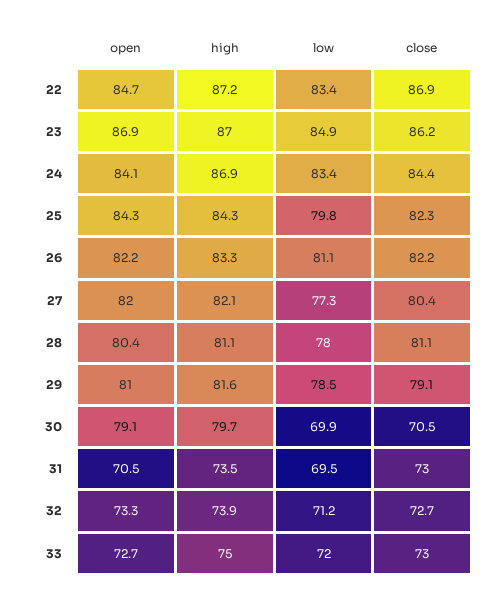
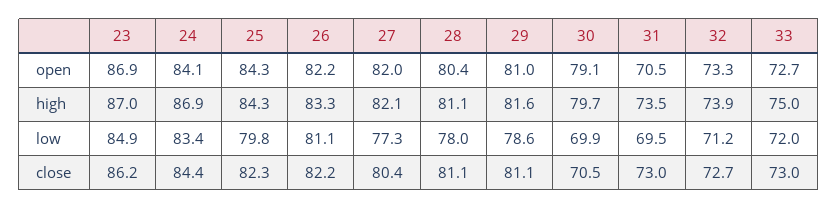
  {
    "open": {
-     "22": 84.7,
      "23": 86.9,
      "24": 84.1,
      "25": 84.3,
      "26": 82.2,
      "27": 82,
      "28": 80.4,
      "29": 81,
      "30": 79.1,
      "31": 70.5,
      "32": 73.3,
      "33": 72.7
    },
    "high": {
-     "22": 87.2,
      "23": 87,
      "24": 86.9,
      "25": 84.3,
      "26": 83.3,
      "27": 82.1,
      "28": 81.1,
      "29": 81.6,
      "30": 79.7,
      "31": 73.5,
      "32": 73.9,
      "33": 75
    },
    "low": {
-     "22": 83.4,
      "23": 84.9,
      "24": 83.4,
      "25": 79.8,
      "26": 81.1,
      "27": 77.3,
      "28": 78,
-     "29": 78.5,
+     "29": 78.6,
      "30": 69.9,
      "31": 69.5,
      "32": 71.2,
      "33": 72
    },
    "close": {
-     "22": 86.9,
      "23": 86.2,
      "24": 84.4,
      "25": 82.3,
      "26": 82.2,
      "27": 80.4,
      "28": 81.1,
-     "29": 79.1,
+     "29": 81.1,
      "30": 70.5,
      "31": 73,
      "32": 72.7,
      "33": 73
    }
  }

